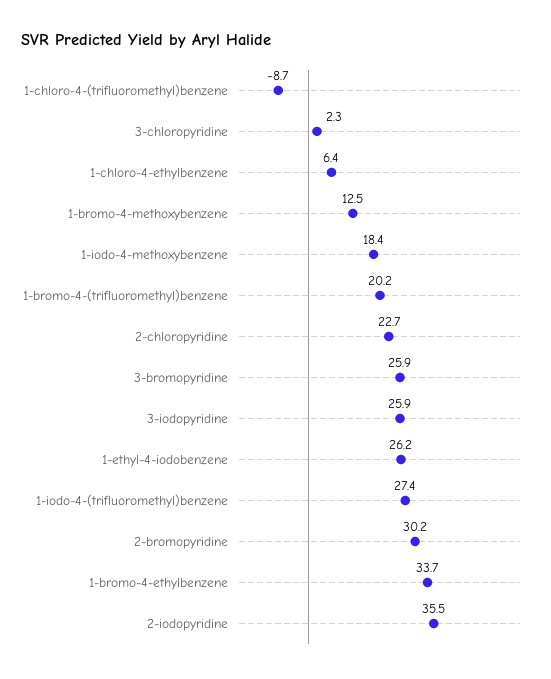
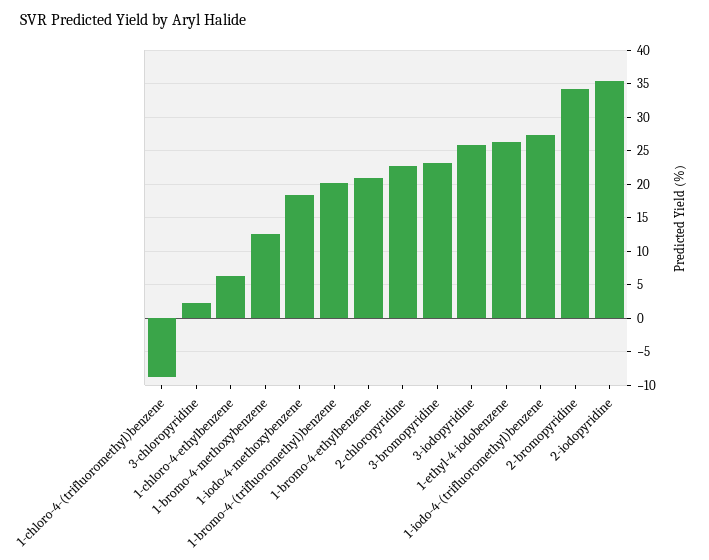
  {
    "1-chloro-4-(trifluoromethyl)benzene": -8.7,
    "3-chloropyridine": 2.3,
    "1-chloro-4-ethylbenzene": 6.4,
    "1-bromo-4-methoxybenzene": 12.5,
    "1-iodo-4-methoxybenzene": 18.4,
    "1-bromo-4-(trifluoromethyl)benzene": 20.2,
    "2-chloropyridine": 22.7,
-   "3-bromopyridine": 25.9,
+   "3-bromopyridine": 23,
    "3-iodopyridine": 25.9,
    "1-ethyl-4-iodobenzene": 26.2,
    "1-iodo-4-(trifluoromethyl)benzene": 27.4,
-   "2-bromopyridine": 30.2,
+   "2-bromopyridine": 34,
-   "1-bromo-4-ethylbenzene": 33.7,
+   "1-bromo-4-ethylbenzene": 21,
    "2-iodopyridine": 35.5
  }

